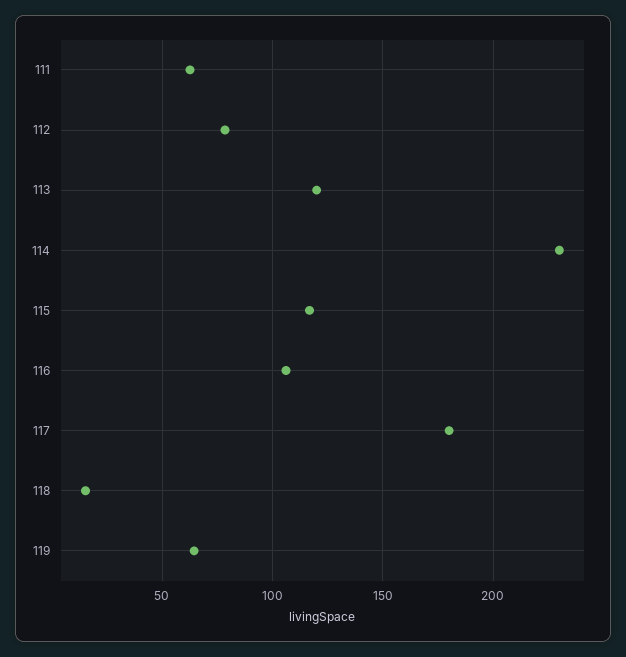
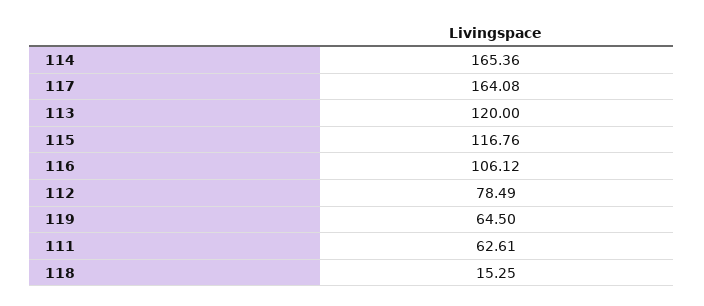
  {
    "111": 62.61,
    "112": 78.49,
    "113": 120,
-   "114": 230,
+   "114": 165.36,
    "115": 116.76,
    "116": 106.12,
-   "117": 180,
+   "117": 164.08,
    "118": 15.25,
    "119": 64.5
  }

